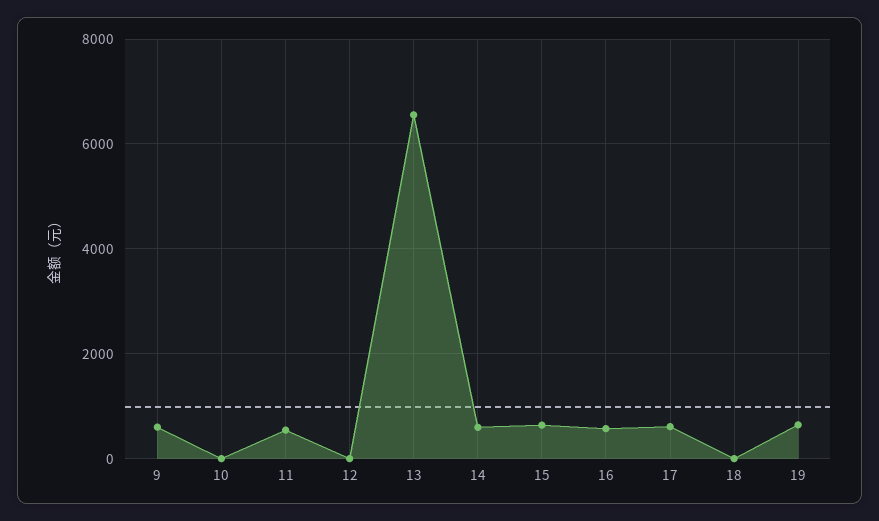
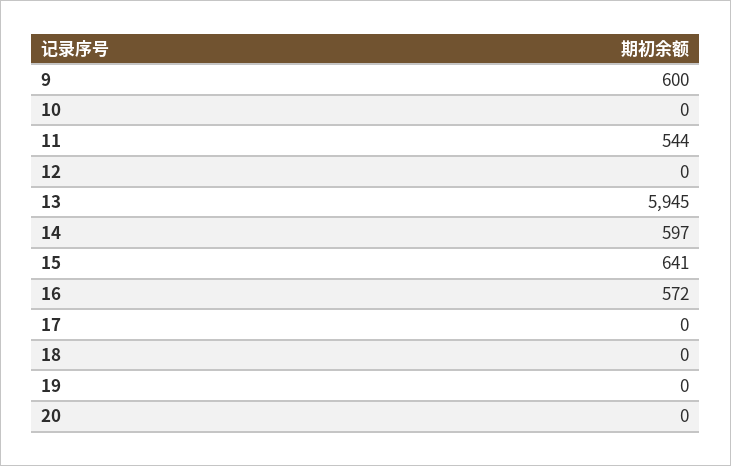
  {
    "9": 600,
    "10": 0,
    "11": 544,
    "12": 0,
-   "13": 6600,
+   "13": 5945,
    "14": 597,
    "15": 641,
    "16": 572,
-   "17": 600,
+   "17": 0,
    "18": 0,
-   "19": 600
+   "19": 0,
+   "20": 0
  }

